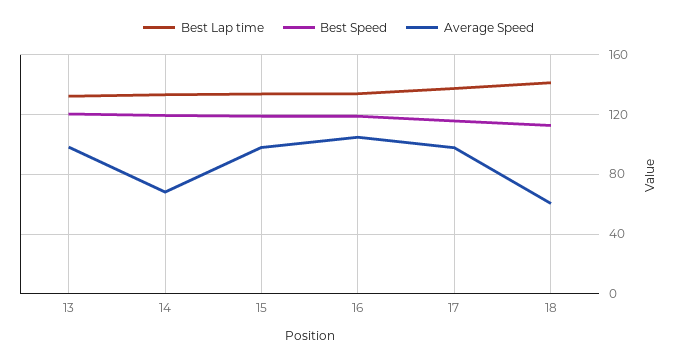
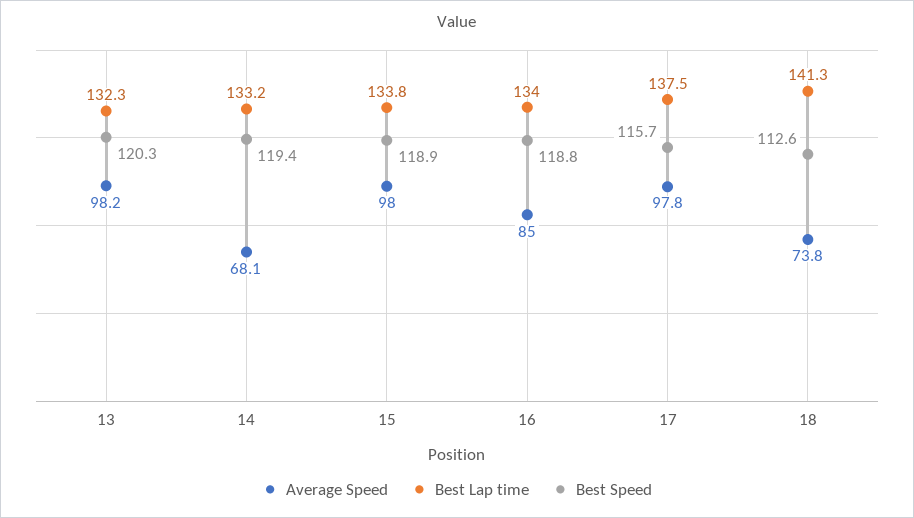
  {
    "Best Lap time": {
      "13": 132.3,
      "14": 133.2,
      "15": 133.8,
      "16": 134,
      "17": 137.5,
      "18": 141.3
    },
    "Best Speed": {
      "13": 120.3,
      "14": 119.4,
      "15": 118.9,
      "16": 118.8,
      "17": 115.7,
      "18": 112.6
    },
    "Average Speed": {
      "13": 98.2,
      "14": 68.1,
      "15": 98,
-     "16": 105,
+     "16": 85,
      "17": 97.8,
-     "18": 60
+     "18": 73.8
    }
  }

